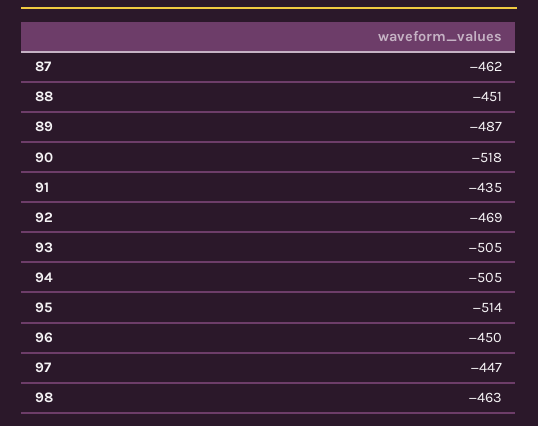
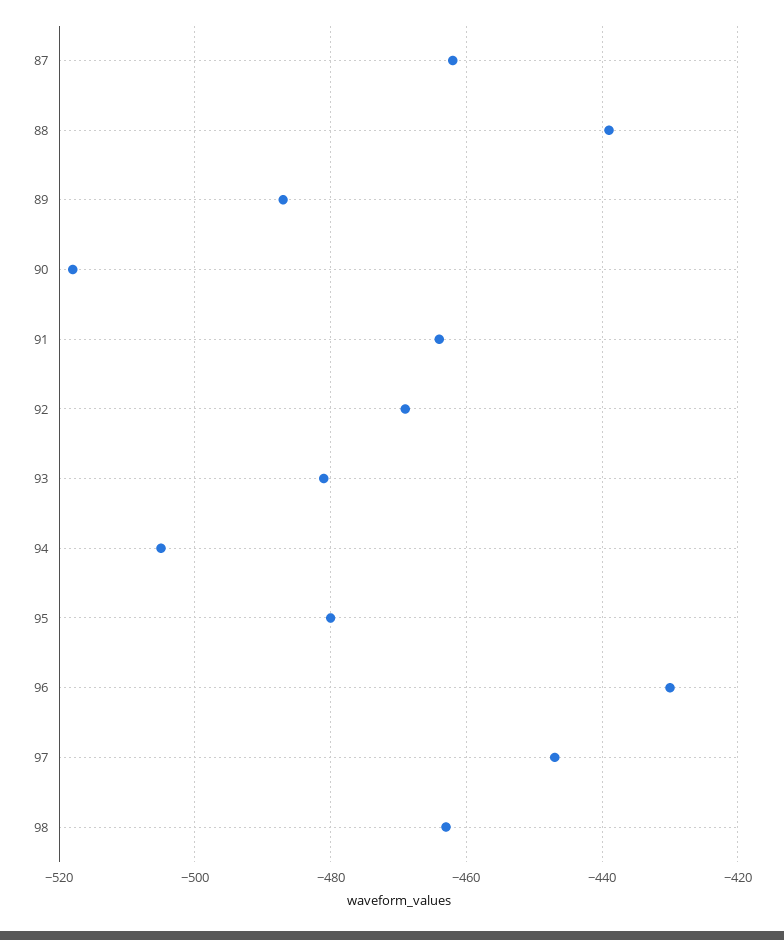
  {
    "87": -462,
-   "88": -451,
+   "88": -440,
    "89": -487,
    "90": -518,
-   "91": -435,
+   "91": -465,
    "92": -469,
-   "93": -505,
+   "93": -480,
    "94": -505,
-   "95": -514,
+   "95": -480,
-   "96": -450,
+   "96": -430,
    "97": -447,
    "98": -463
  }

